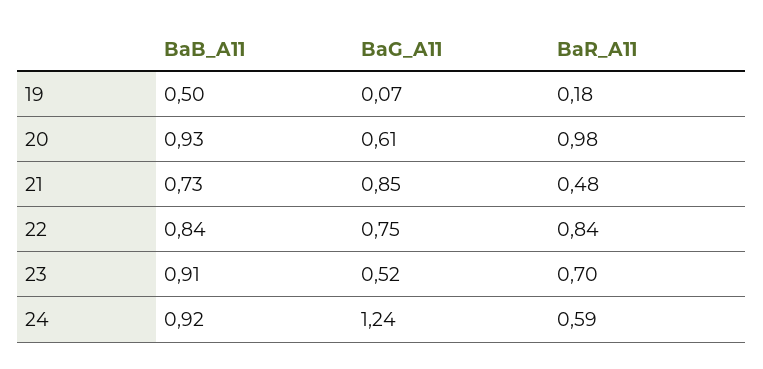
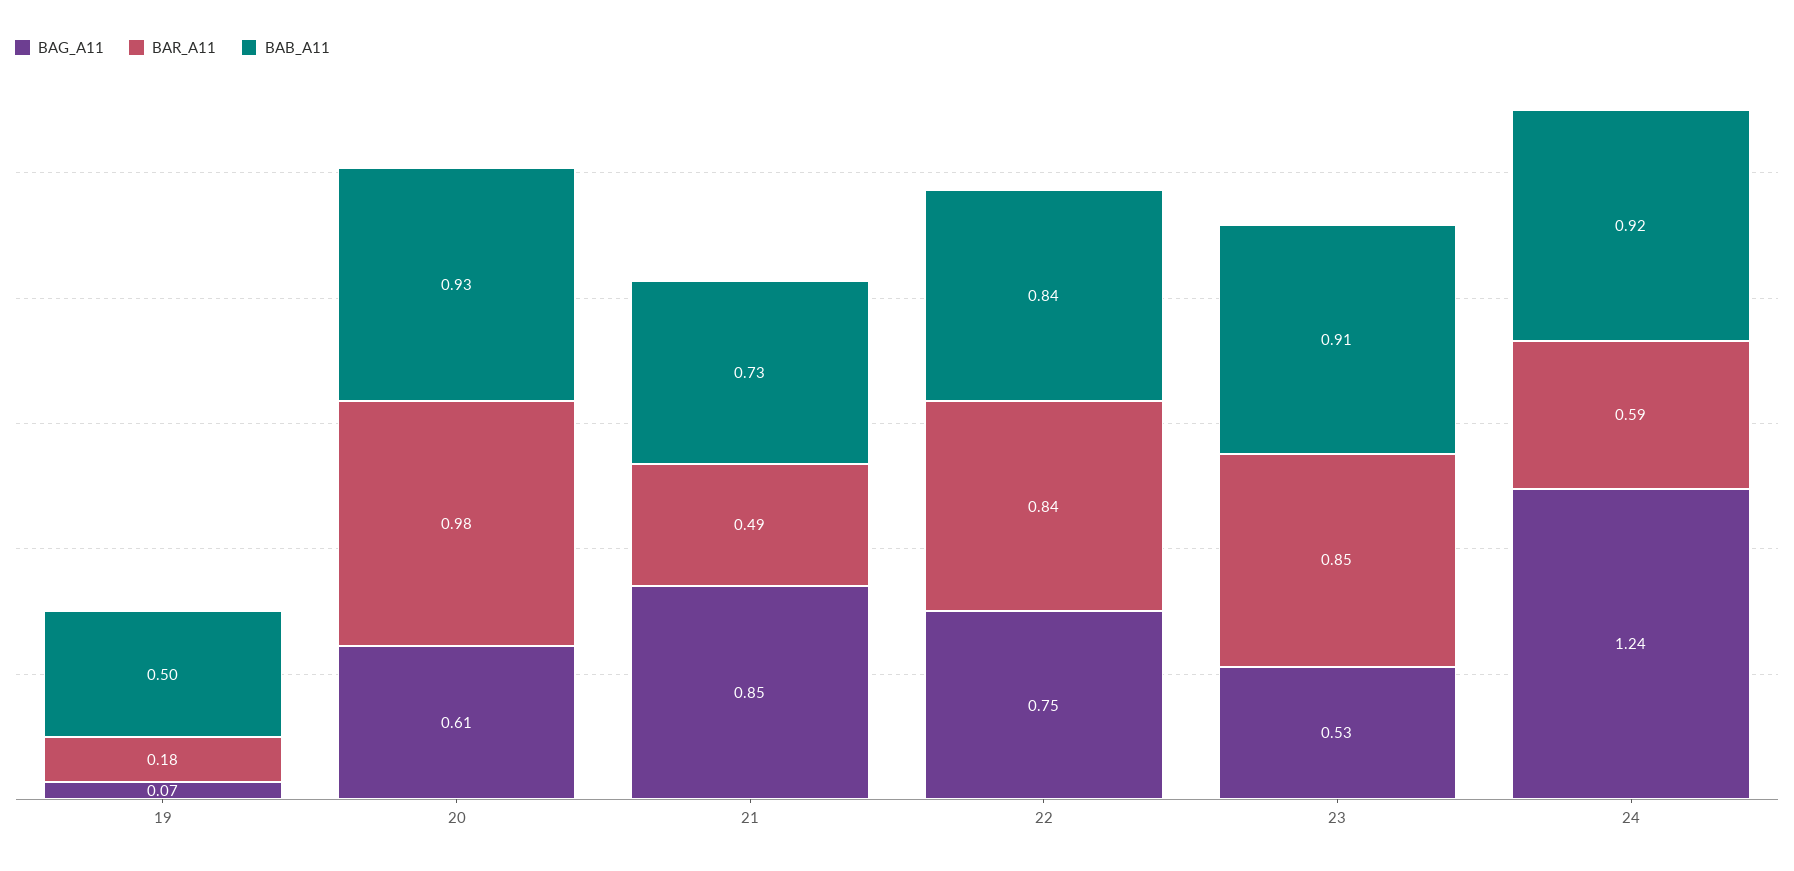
  {
    "BaB_A11": {
      "19": 0.5,
      "20": 0.93,
      "21": 0.73,
      "22": 0.84,
      "23": 0.91,
      "24": 0.92
    },
    "BaG_A11": {
      "19": 0.07,
      "20": 0.61,
      "21": 0.85,
      "22": 0.75,
-     "23": 0.52,
+     "23": 0.53,
      "24": 1.24
    },
    "BaR_A11": {
      "19": 0.18,
      "20": 0.98,
-     "21": 0.48,
+     "21": 0.49,
      "22": 0.84,
-     "23": 0.7,
+     "23": 0.85,
      "24": 0.59
    }
  }

